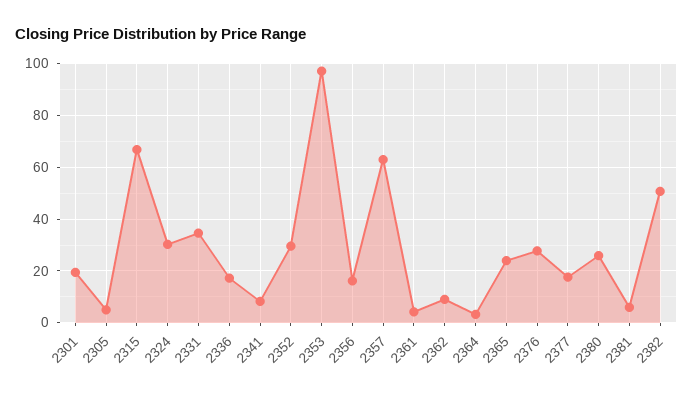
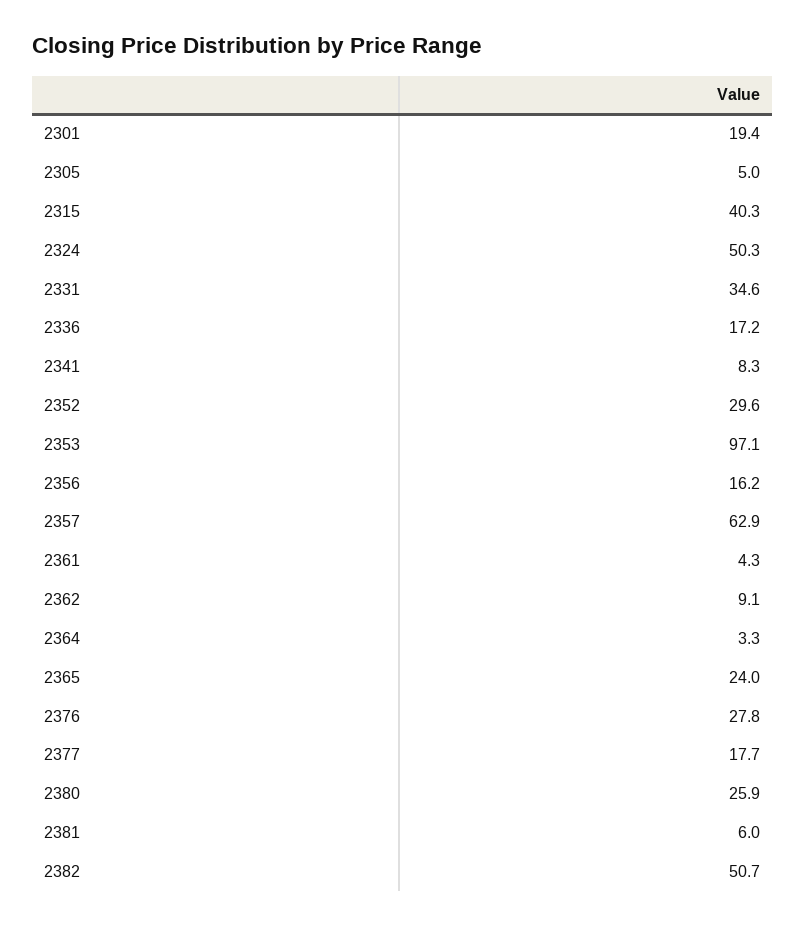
  {
    "2301": 19.4,
    "2305": 5,
-   "2315": 67.5,
+   "2315": 40.3,
-   "2324": 30,
+   "2324": 50.3,
    "2331": 34.6,
    "2336": 17.2,
    "2341": 8.3,
    "2352": 29.6,
    "2353": 97.1,
    "2356": 16.2,
    "2357": 62.9,
    "2361": 4.3,
    "2362": 9.1,
    "2364": 3.3,
    "2365": 24,
    "2376": 27.8,
    "2377": 17.7,
    "2380": 25.9,
    "2381": 6,
    "2382": 50.7
  }

